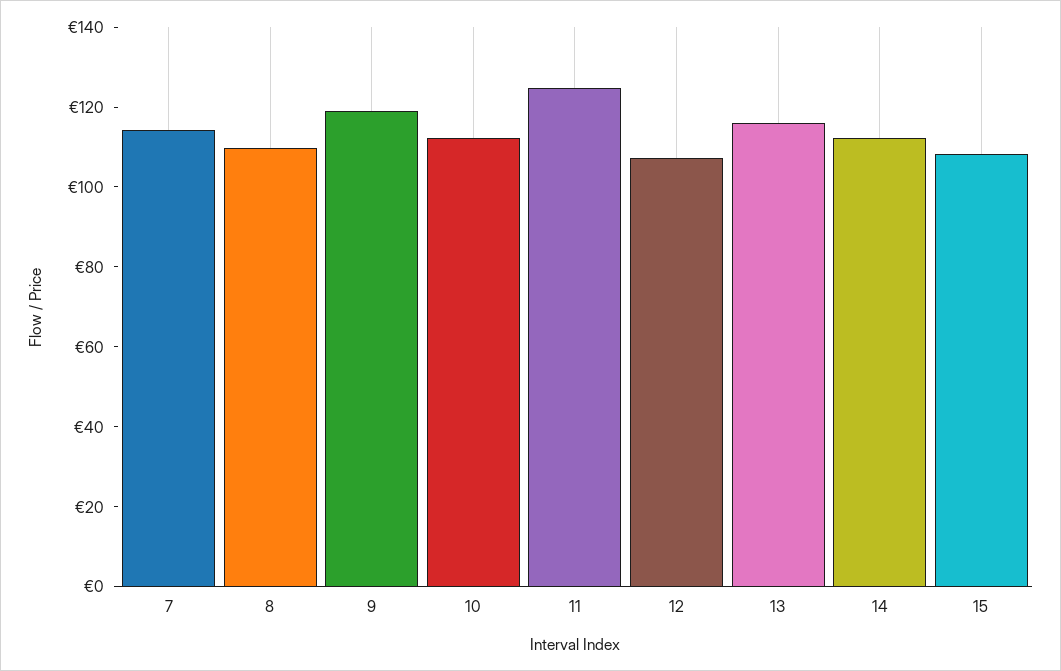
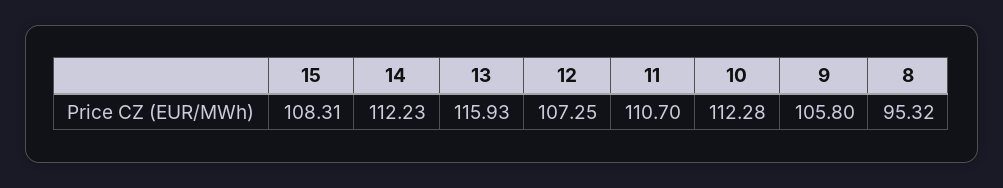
  {
-   "7": 115,
-   "8": 110,
+   "8": 95.32,
-   "9": 120,
+   "9": 105.8,
    "10": 112.28,
-   "11": 125,
+   "11": 110.7,
    "12": 107.25,
    "13": 115.93,
    "14": 112.23,
    "15": 108.31
  }

